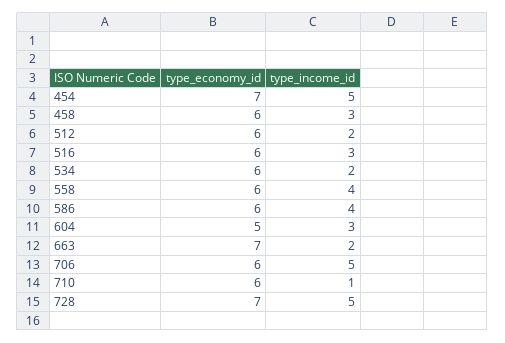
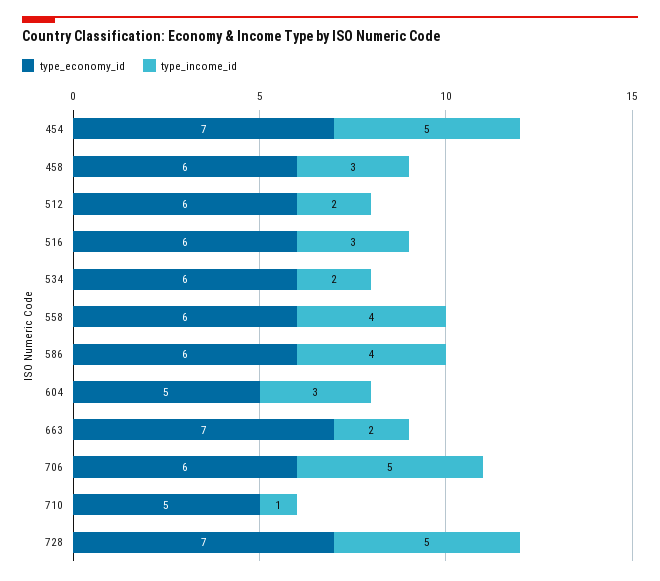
  {
    "type_economy_id": {
      "454": 7,
      "458": 6,
      "512": 6,
      "516": 6,
      "534": 6,
      "558": 6,
      "586": 6,
      "604": 5,
      "663": 7,
      "706": 6,
-     "710": 6,
+     "710": 5,
      "728": 7
    },
    "type_income_id": {
      "454": 5,
      "458": 3,
      "512": 2,
      "516": 3,
      "534": 2,
      "558": 4,
      "586": 4,
      "604": 3,
      "663": 2,
      "706": 5,
      "710": 1,
      "728": 5
    }
  }

